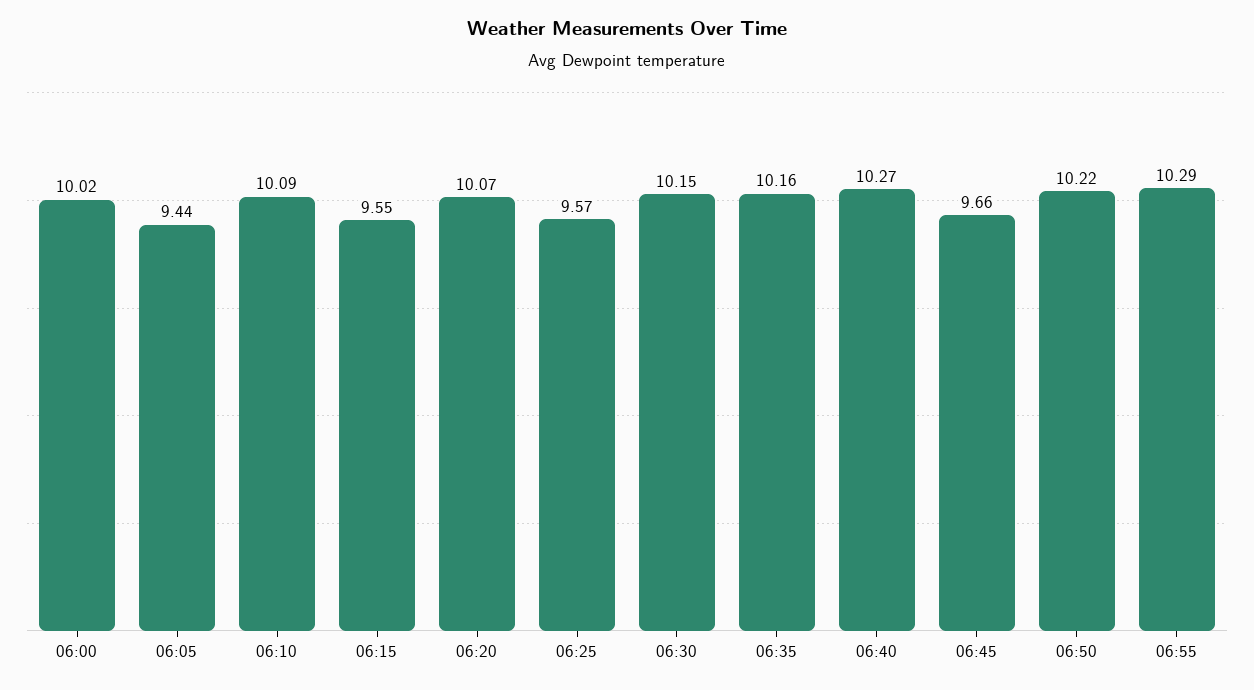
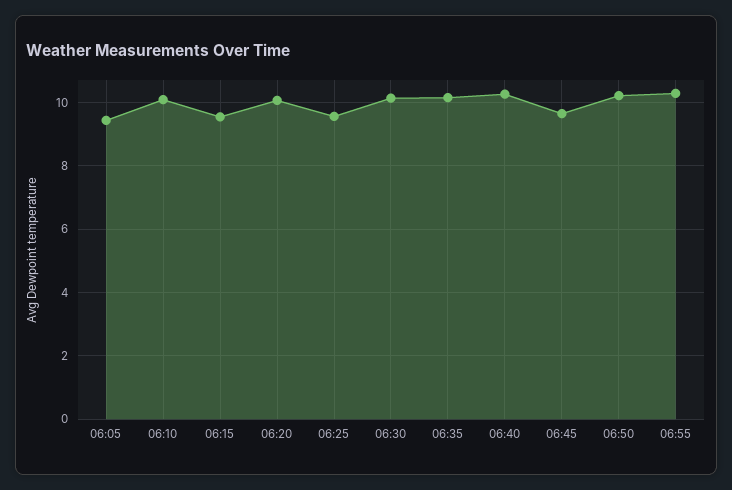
  {
-   "06:00": 10.02,
    "06:05": 9.44,
    "06:10": 10.09,
    "06:15": 9.55,
    "06:20": 10.07,
    "06:25": 9.57,
    "06:30": 10.15,
    "06:35": 10.16,
    "06:40": 10.27,
    "06:45": 9.66,
    "06:50": 10.22,
    "06:55": 10.29
  }

